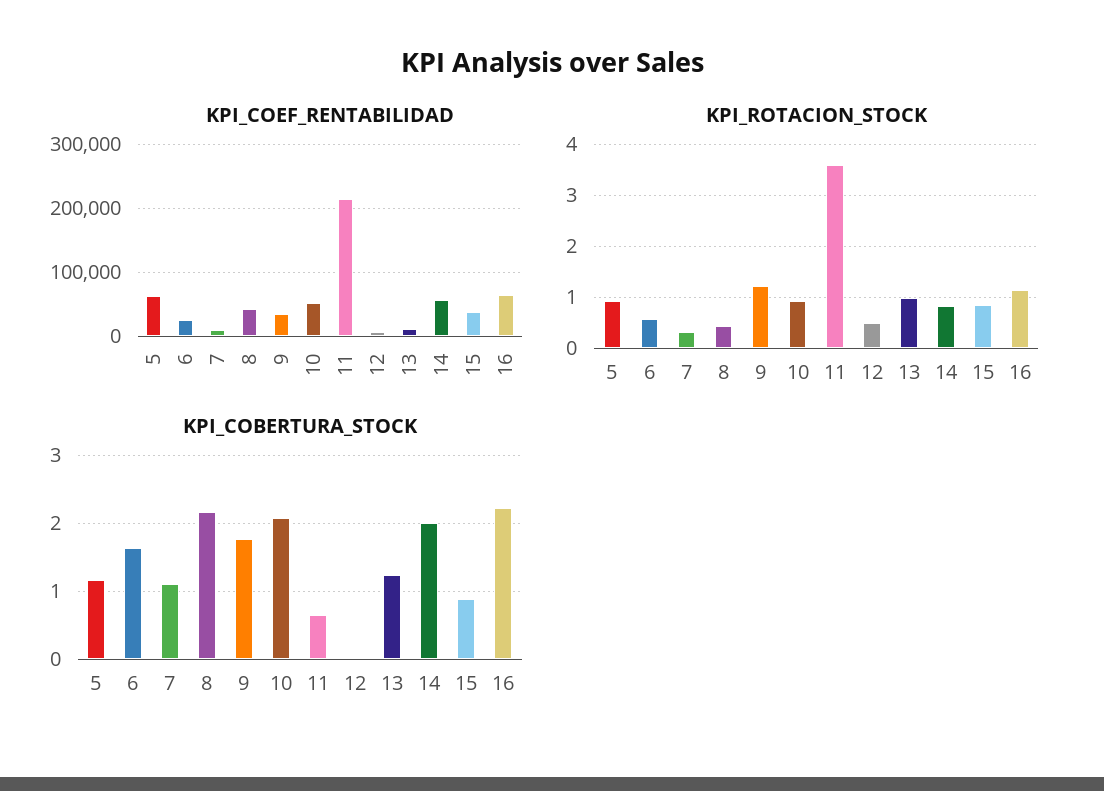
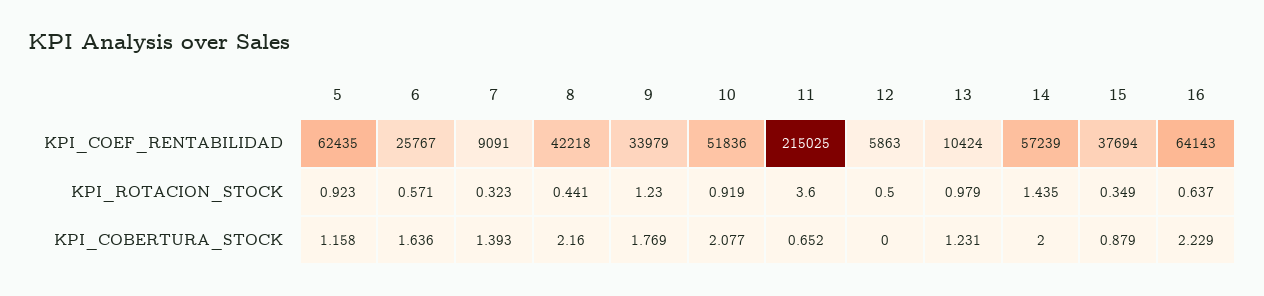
  {
    "KPI_COEF_RENTABILIDAD": {
      "5": 62435,
      "6": 25767,
      "7": 9091,
      "8": 42218,
      "9": 33979,
      "10": 51836,
      "11": 215025,
      "12": 5863,
      "13": 10424,
      "14": 57239,
      "15": 37694,
      "16": 64143
    },
    "KPI_ROTACION_STOCK": {
      "5": 0.923,
      "6": 0.571,
      "7": 0.323,
      "8": 0.441,
      "9": 1.23,
      "10": 0.919,
      "11": 3.6,
      "12": 0.5,
      "13": 0.979,
-     "14": 0.8,
+     "14": 1.435,
-     "15": 0.8,
+     "15": 0.349,
-     "16": 1.2
+     "16": 0.637
    },
    "KPI_COBERTURA_STOCK": {
      "5": 1.158,
      "6": 1.636,
-     "7": 1.1,
+     "7": 1.393,
      "8": 2.16,
      "9": 1.769,
      "10": 2.077,
      "11": 0.652,
      "12": 0,
      "13": 1.231,
      "14": 2,
      "15": 0.879,
      "16": 2.229
    }
  }

